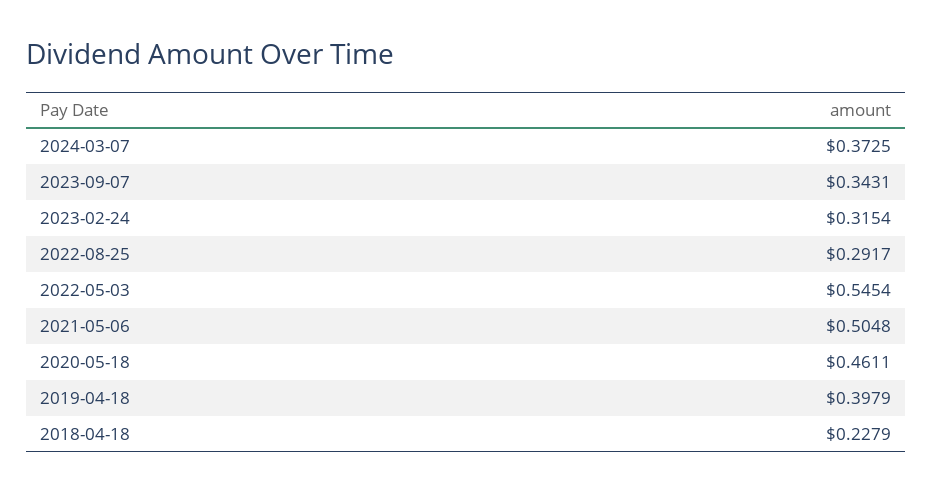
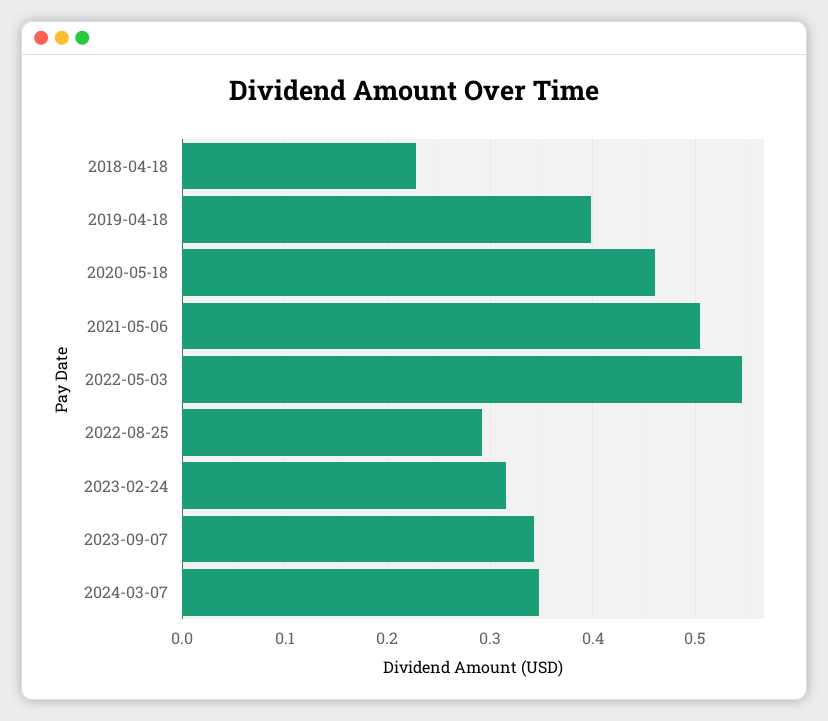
  {
-   "2024-03-07": 0.3725,
+   "2024-03-07": 0.35,
    "2023-09-07": 0.3431,
    "2023-02-24": 0.3154,
    "2022-08-25": 0.2917,
    "2022-05-03": 0.5454,
    "2021-05-06": 0.5048,
    "2020-05-18": 0.4611,
    "2019-04-18": 0.3979,
    "2018-04-18": 0.2279
  }

